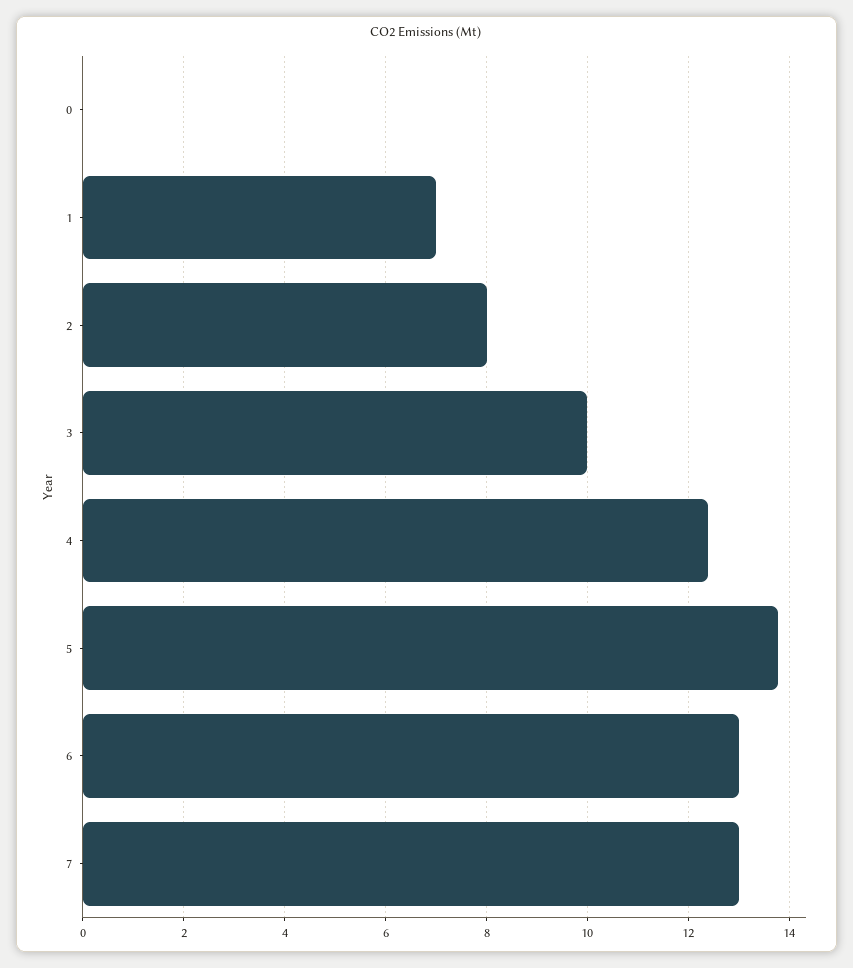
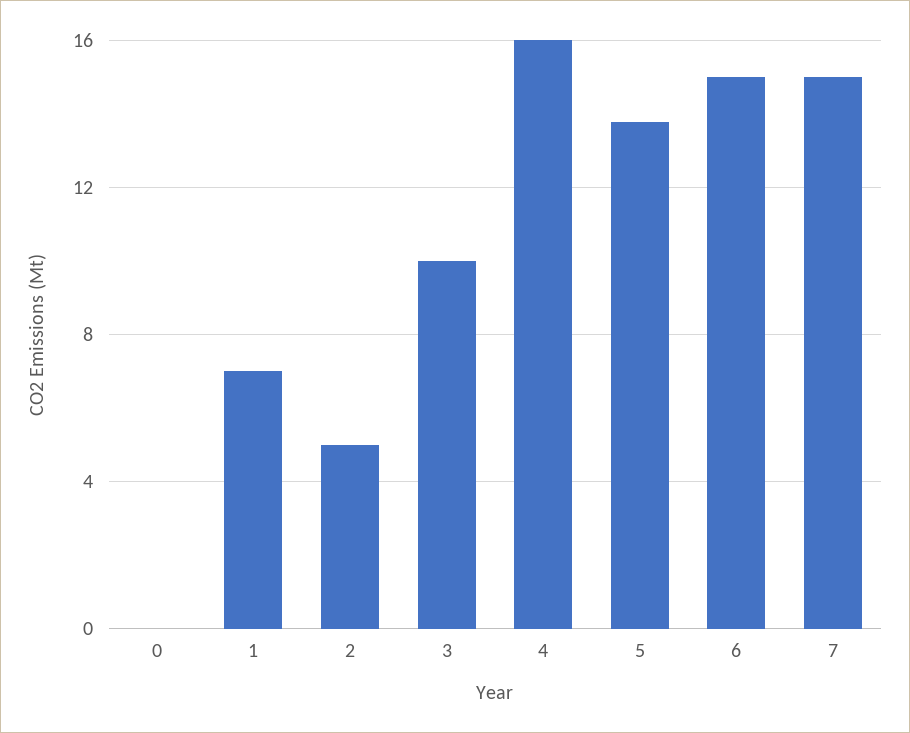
  {
    "0": 0,
    "1": 7,
-   "2": 8,
+   "2": 5,
    "3": 10,
-   "4": 12.4,
+   "4": 16,
    "5": 13.8,
-   "6": 13,
+   "6": 15,
-   "7": 13
+   "7": 15
  }

